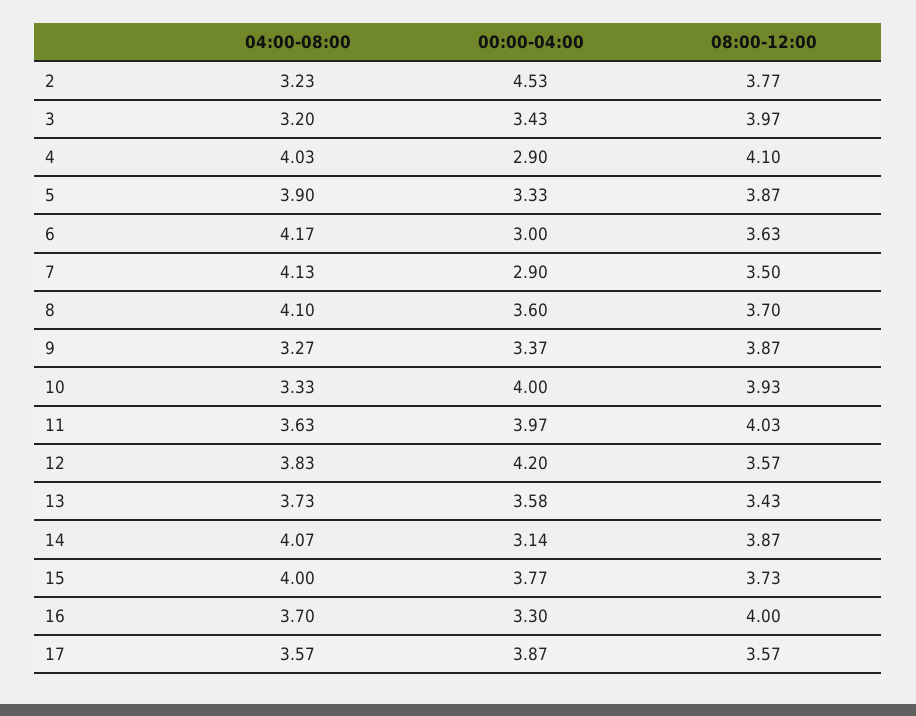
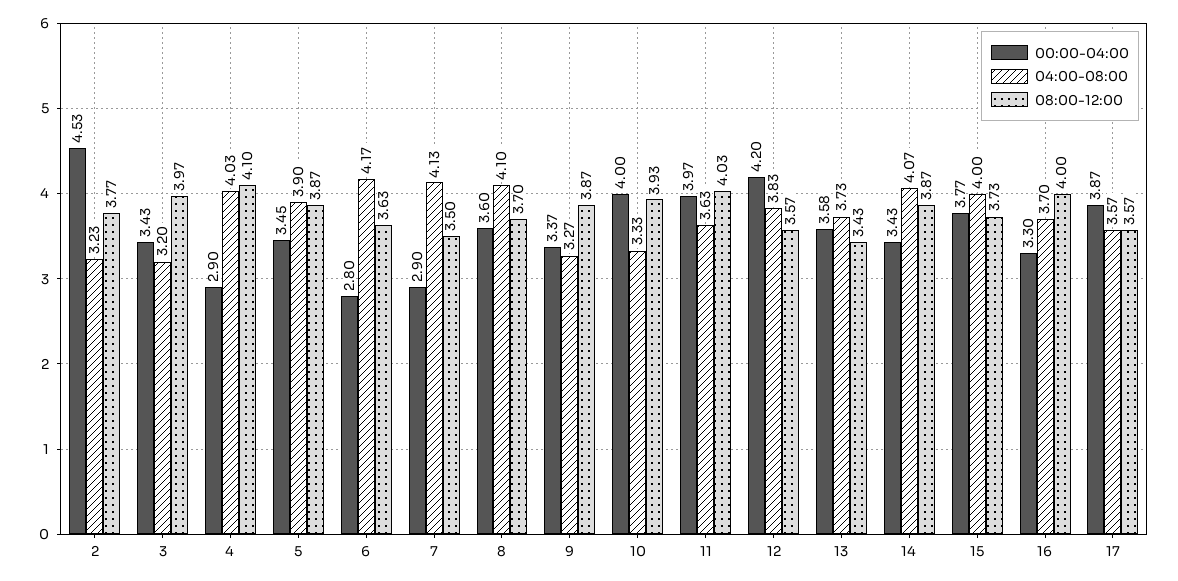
  {
    "04:00-08:00": {
      "2": 3.23,
      "3": 3.2,
      "4": 4.03,
      "5": 3.9,
      "6": 4.17,
      "7": 4.13,
      "8": 4.1,
      "9": 3.27,
      "10": 3.33,
      "11": 3.63,
      "12": 3.83,
      "13": 3.73,
      "14": 4.07,
      "15": 4,
      "16": 3.7,
      "17": 3.57
    },
    "00:00-04:00": {
      "2": 4.53,
      "3": 3.43,
      "4": 2.9,
-     "5": 3.33,
+     "5": 3.45,
-     "6": 3,
+     "6": 2.8,
      "7": 2.9,
      "8": 3.6,
      "9": 3.37,
      "10": 4,
      "11": 3.97,
      "12": 4.2,
      "13": 3.58,
-     "14": 3.14,
+     "14": 3.43,
      "15": 3.77,
      "16": 3.3,
      "17": 3.87
    },
    "08:00-12:00": {
      "2": 3.77,
      "3": 3.97,
      "4": 4.1,
      "5": 3.87,
      "6": 3.63,
      "7": 3.5,
      "8": 3.7,
      "9": 3.87,
      "10": 3.93,
      "11": 4.03,
      "12": 3.57,
      "13": 3.43,
      "14": 3.87,
      "15": 3.73,
      "16": 4,
      "17": 3.57
    }
  }

